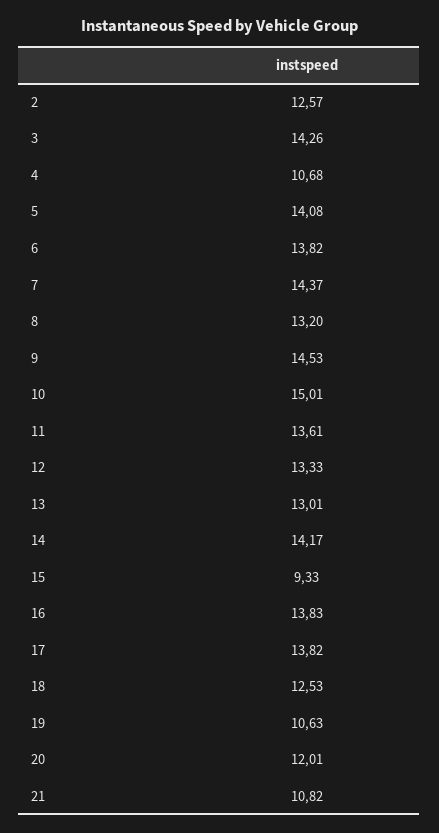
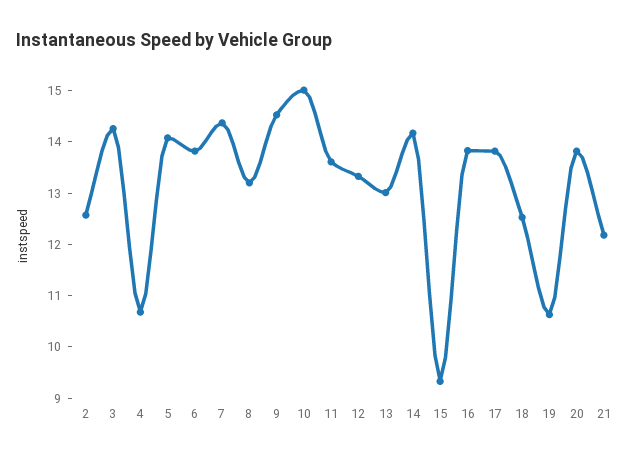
  {
    "2": 12.57,
    "3": 14.26,
    "4": 10.68,
    "5": 14.08,
    "6": 13.82,
    "7": 14.37,
    "8": 13.2,
    "9": 14.53,
    "10": 15.01,
    "11": 13.61,
    "12": 13.33,
    "13": 13.01,
    "14": 14.17,
    "15": 9.33,
    "16": 13.83,
    "17": 13.82,
    "18": 12.53,
    "19": 10.63,
-   "20": 12.01,
+   "20": 13.8,
-   "21": 10.82
+   "21": 12.2
  }

